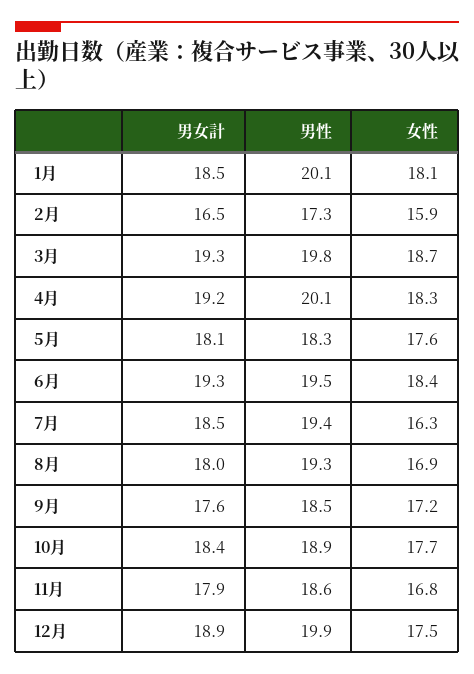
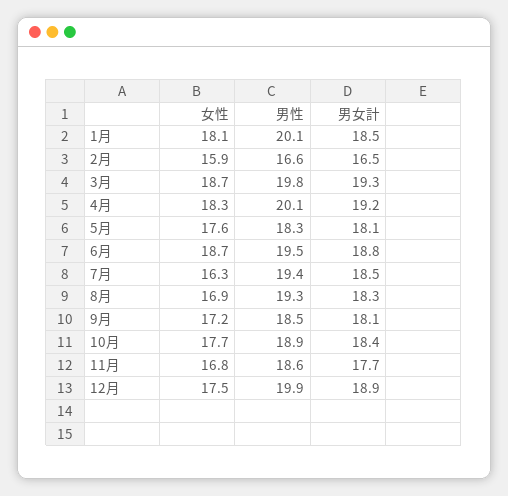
  {
    "男女計": {
      "1月": 18.5,
      "2月": 16.5,
      "3月": 19.3,
      "4月": 19.2,
      "5月": 18.1,
-     "6月": 19.3,
+     "6月": 18.8,
      "7月": 18.5,
-     "8月": 18,
+     "8月": 18.3,
-     "9月": 17.6,
+     "9月": 18.1,
      "10月": 18.4,
-     "11月": 17.9,
+     "11月": 17.7,
      "12月": 18.9
    },
    "男性": {
      "1月": 20.1,
-     "2月": 17.3,
+     "2月": 16.6,
      "3月": 19.8,
      "4月": 20.1,
      "5月": 18.3,
      "6月": 19.5,
      "7月": 19.4,
      "8月": 19.3,
      "9月": 18.5,
      "10月": 18.9,
      "11月": 18.6,
      "12月": 19.9
    },
    "女性": {
      "1月": 18.1,
      "2月": 15.9,
      "3月": 18.7,
      "4月": 18.3,
      "5月": 17.6,
-     "6月": 18.4,
+     "6月": 18.7,
      "7月": 16.3,
      "8月": 16.9,
      "9月": 17.2,
      "10月": 17.7,
      "11月": 16.8,
      "12月": 17.5
    }
  }

